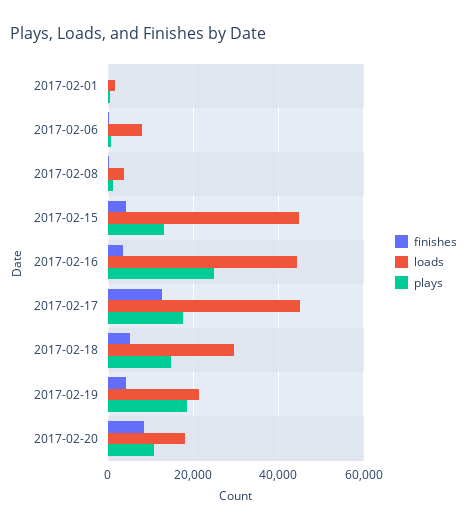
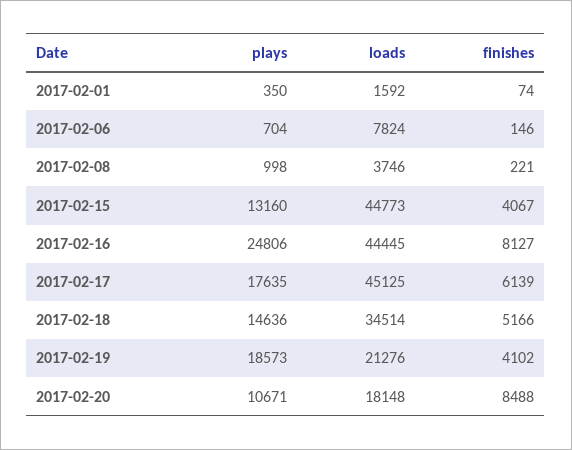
  {
    "finishes": {
      "2017-02-01": 74,
      "2017-02-06": 146,
      "2017-02-08": 221,
      "2017-02-15": 4067,
-     "2017-02-16": 4000,
+     "2017-02-16": 8127,
-     "2017-02-17": 12000,
+     "2017-02-17": 6139,
      "2017-02-18": 5166,
      "2017-02-19": 4102,
      "2017-02-20": 8488
    },
    "loads": {
      "2017-02-01": 1592,
      "2017-02-06": 7824,
      "2017-02-08": 3746,
      "2017-02-15": 44773,
      "2017-02-16": 44445,
      "2017-02-17": 45125,
-     "2017-02-18": 30000,
+     "2017-02-18": 34514,
      "2017-02-19": 21276,
      "2017-02-20": 18148
    },
    "plays": {
      "2017-02-01": 350,
      "2017-02-06": 704,
      "2017-02-08": 998,
      "2017-02-15": 13160,
      "2017-02-16": 24806,
      "2017-02-17": 17635,
      "2017-02-18": 14636,
      "2017-02-19": 18573,
      "2017-02-20": 10671
    }
  }

